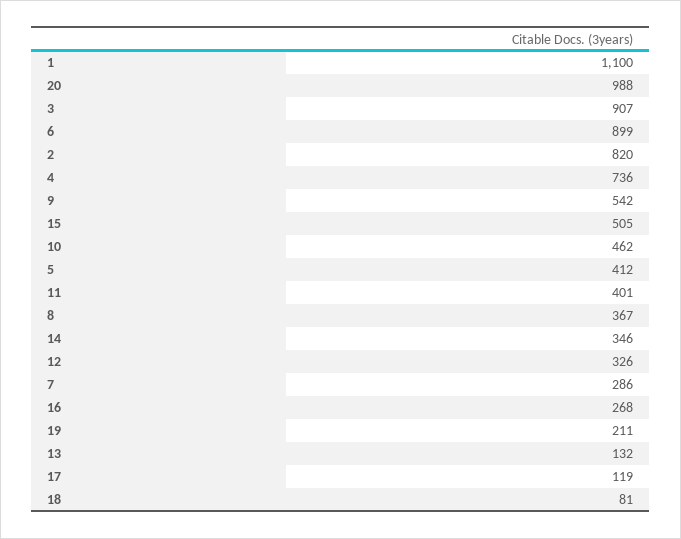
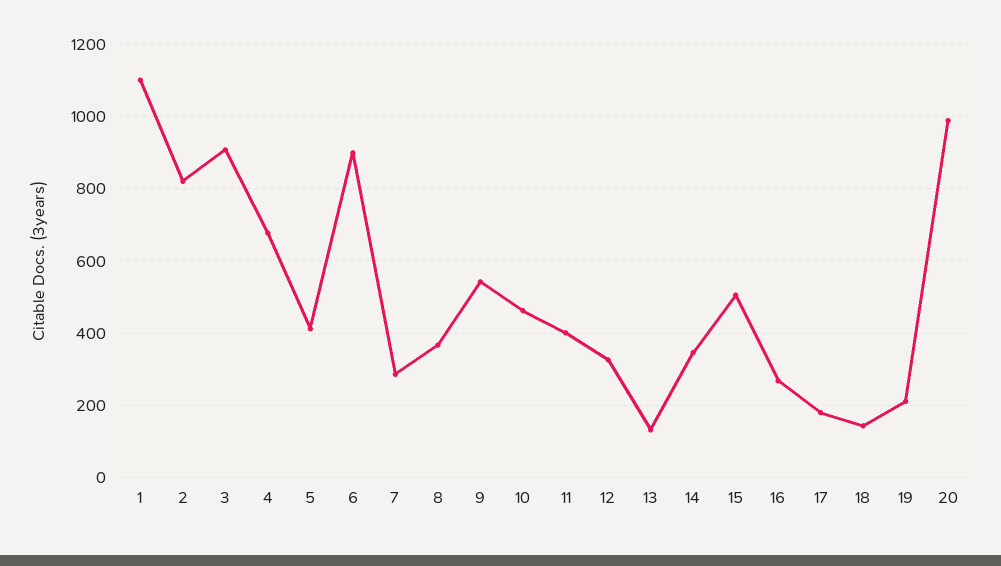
  {
    "1": 1100,
    "20": 988,
    "3": 907,
    "6": 899,
    "2": 820,
-   "4": 736,
+   "4": 680,
    "9": 542,
    "15": 505,
    "10": 462,
    "5": 412,
    "11": 401,
    "8": 367,
    "14": 346,
    "12": 326,
    "7": 286,
    "16": 268,
    "19": 211,
    "13": 132,
-   "17": 119,
+   "17": 180,
-   "18": 81
+   "18": 140
  }

